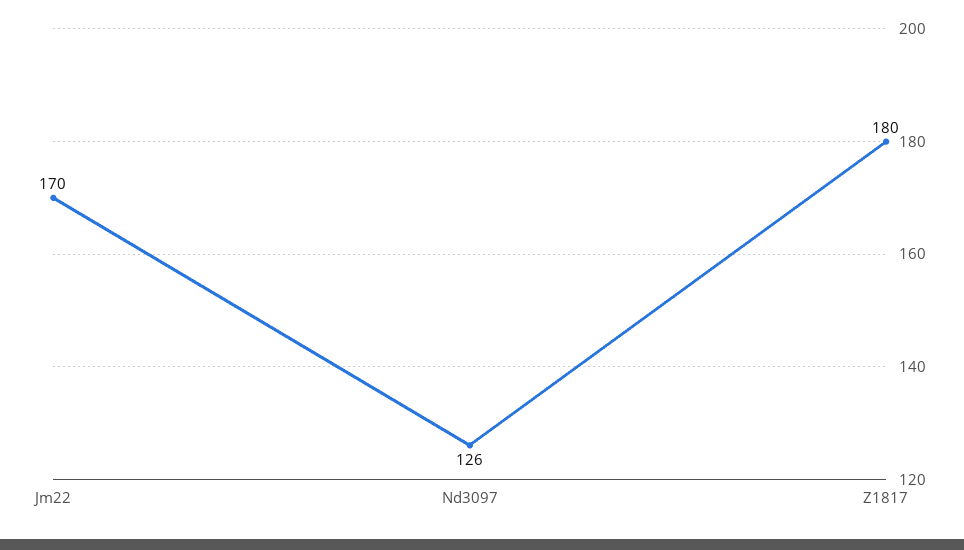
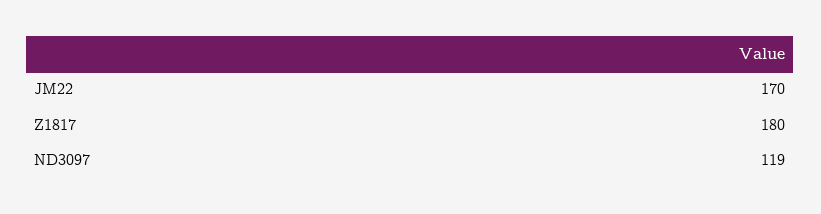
  {
    "Jm22": 170,
-   "Nd3097": 126,
+   "Nd3097": 119,
    "Z1817": 180
  }

